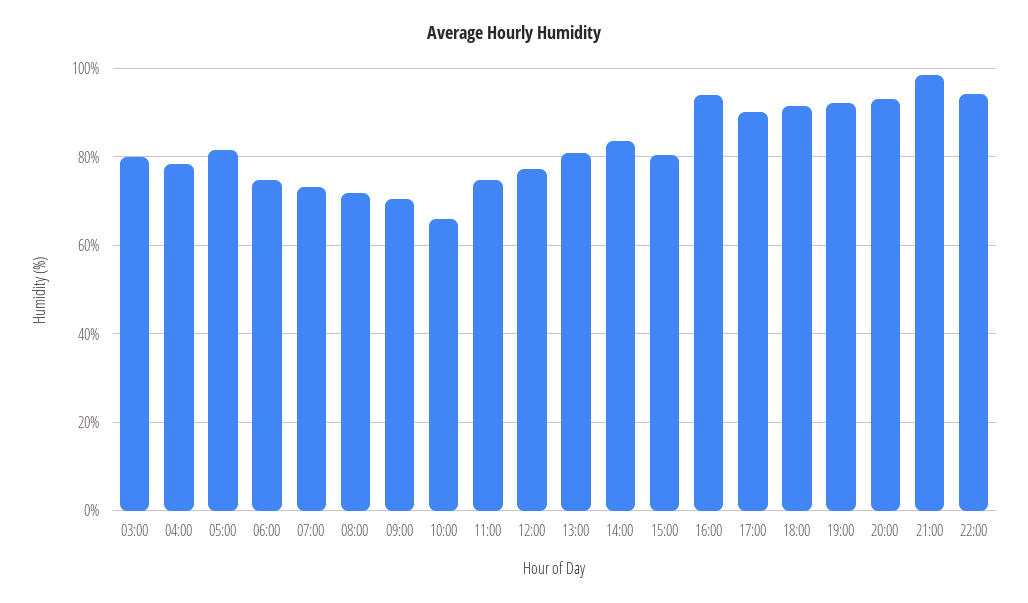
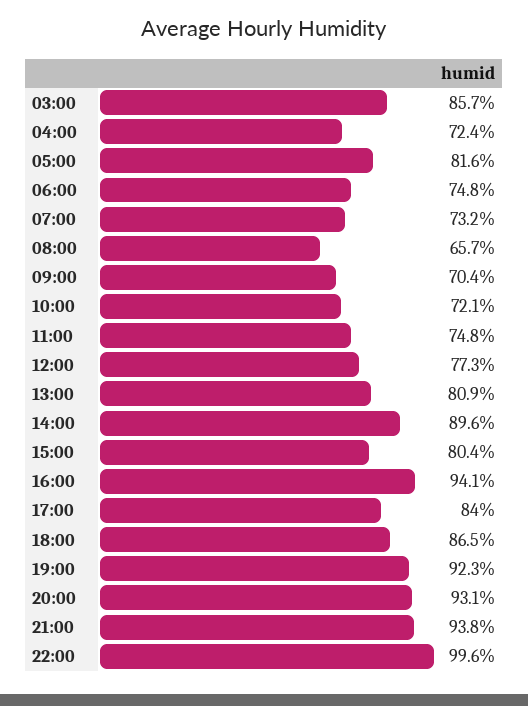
  {
-   "03:00": 80,
+   "03:00": 85.7,
-   "04:00": 78,
+   "04:00": 72.4,
    "05:00": 81.6,
    "06:00": 74.8,
    "07:00": 73.2,
-   "08:00": 72,
+   "08:00": 65.7,
    "09:00": 70.4,
-   "10:00": 66,
+   "10:00": 72.1,
    "11:00": 74.8,
    "12:00": 77.3,
    "13:00": 80.9,
-   "14:00": 84,
+   "14:00": 89.6,
    "15:00": 80.4,
    "16:00": 94.1,
-   "17:00": 90,
+   "17:00": 84,
-   "18:00": 92,
+   "18:00": 86.5,
    "19:00": 92.3,
    "20:00": 93.1,
-   "21:00": 98,
+   "21:00": 93.8,
-   "22:00": 94
+   "22:00": 99.6
  }

